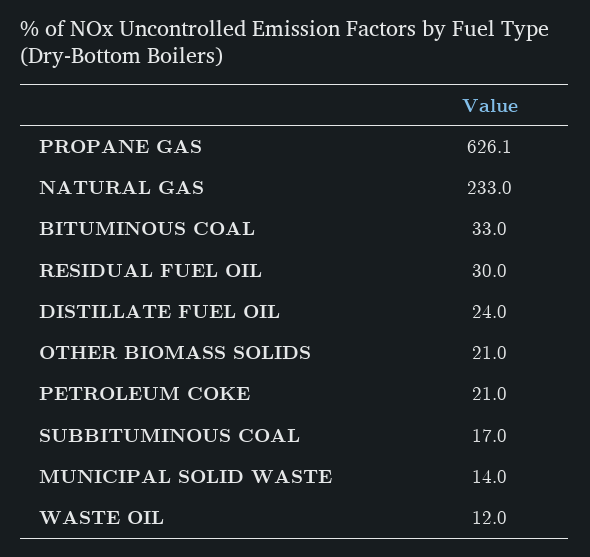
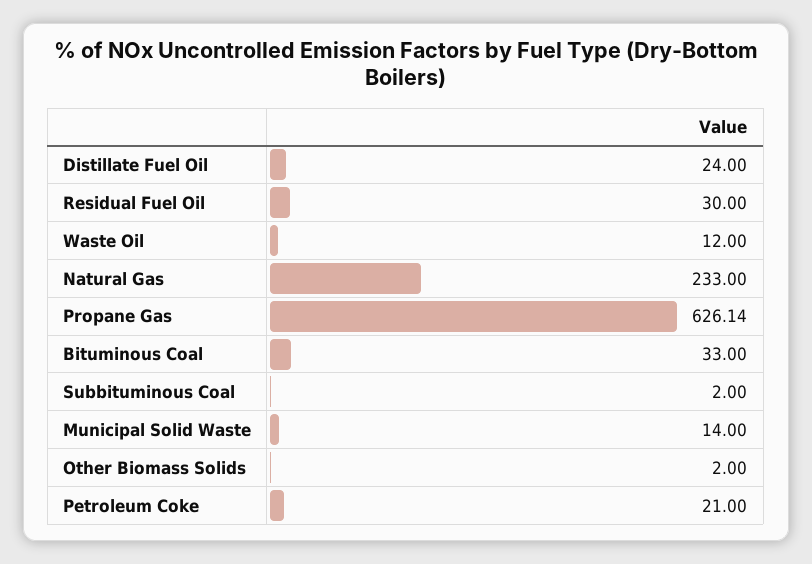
  {
    "PROPANE GAS": 626.14,
    "NATURAL GAS": 233,
    "BITUMINOUS COAL": 33,
    "RESIDUAL FUEL OIL": 30,
    "DISTILLATE FUEL OIL": 24,
-   "OTHER BIOMASS SOLIDS": 21,
+   "OTHER BIOMASS SOLIDS": 2,
    "PETROLEUM COKE": 21,
-   "SUBBITUMINOUS COAL": 17,
+   "SUBBITUMINOUS COAL": 2,
    "MUNICIPAL SOLID WASTE": 14,
    "WASTE OIL": 12
  }

